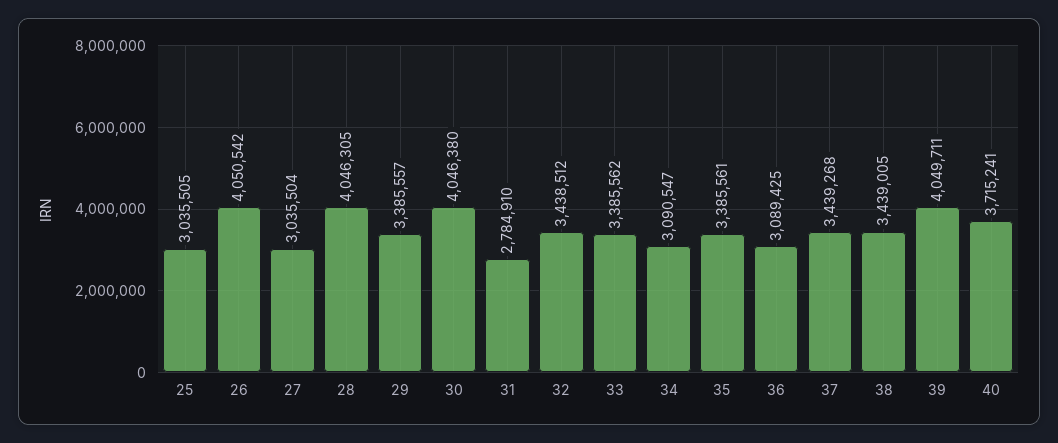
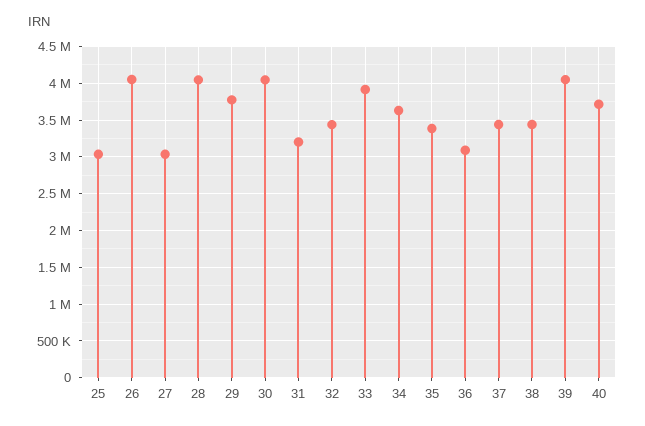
  {
    "25": 3035505,
    "26": 4050542,
    "27": 3035504,
    "28": 4046305,
-   "29": 3385557,
+   "29": 3800000,
    "30": 4046380,
-   "31": 2784910,
+   "31": 3200000,
    "32": 3438512,
-   "33": 3385562,
+   "33": 3900000,
-   "34": 3090547,
+   "34": 3600000,
    "35": 3385561,
    "36": 3089425,
    "37": 3439268,
    "38": 3439005,
    "39": 4049711,
    "40": 3715241
  }

